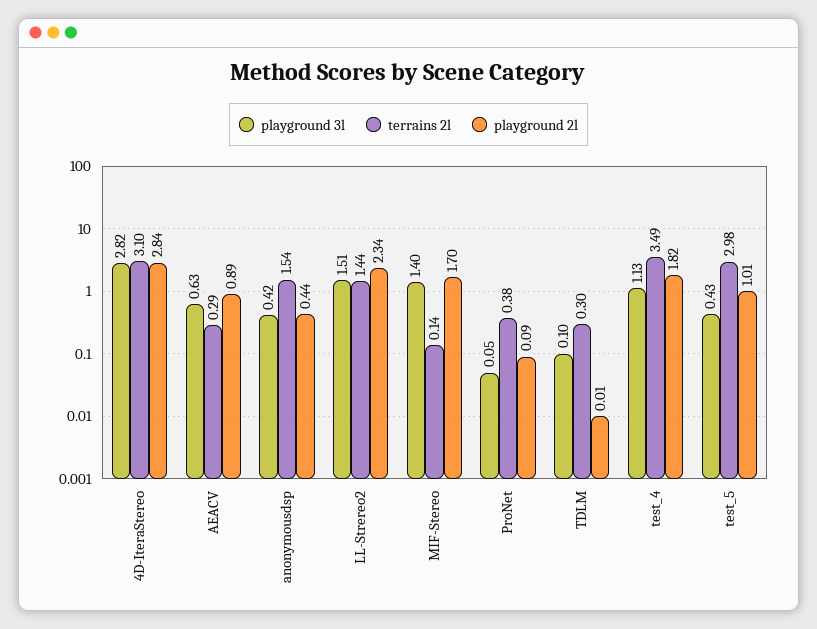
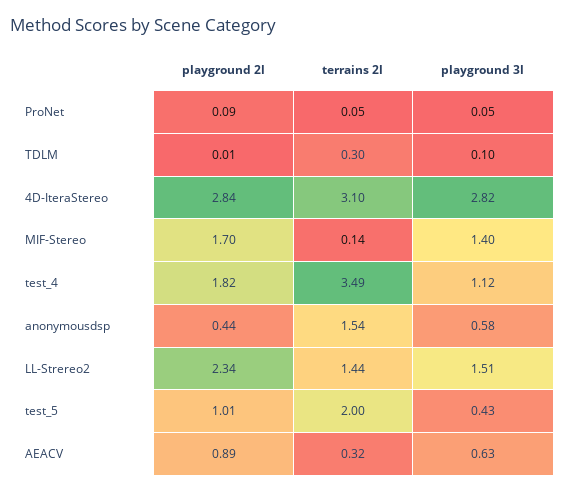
  {
    "playground 3l": {
      "4D-IteraStereo": 2.82,
      "AEACV": 0.63,
-     "anonymousdsp": 0.42,
+     "anonymousdsp": 0.58,
      "LL-Strereo2": 1.51,
      "MIF-Stereo": 1.4,
      "ProNet": 0.05,
      "TDLM": 0.1,
-     "test_4": 1.13,
+     "test_4": 1.12,
      "test_5": 0.43
    },
    "terrains 2l": {
      "4D-IteraStereo": 3.1,
-     "AEACV": 0.29,
+     "AEACV": 0.32,
      "anonymousdsp": 1.54,
      "LL-Strereo2": 1.44,
      "MIF-Stereo": 0.14,
-     "ProNet": 0.38,
+     "ProNet": 0.05,
      "TDLM": 0.3,
      "test_4": 3.49,
-     "test_5": 2.98
+     "test_5": 2
    },
    "playground 2l": {
      "4D-IteraStereo": 2.84,
      "AEACV": 0.89,
      "anonymousdsp": 0.44,
      "LL-Strereo2": 2.34,
      "MIF-Stereo": 1.7,
      "ProNet": 0.09,
      "TDLM": 0.01,
      "test_4": 1.82,
      "test_5": 1.01
    }
  }

